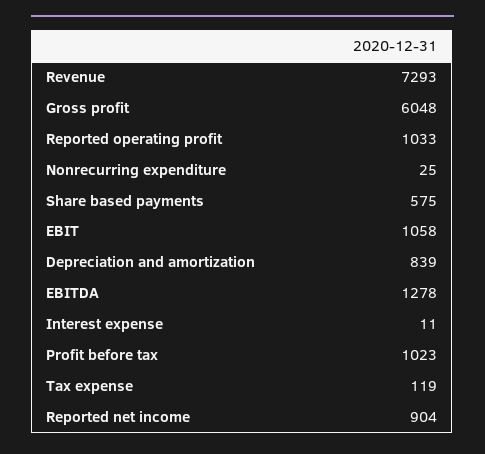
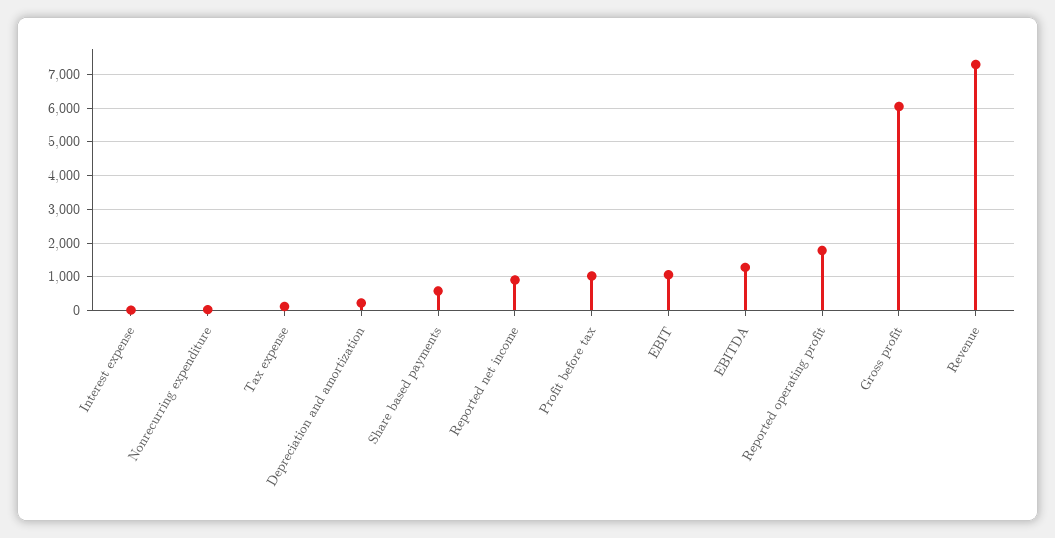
  {
    "Revenue": 7293,
    "Gross profit": 6048,
-   "Reported operating profit": 1033,
+   "Reported operating profit": 1800,
    "Nonrecurring expenditure": 25,
    "Share based payments": 575,
    "EBIT": 1058,
-   "Depreciation and amortization": 839,
+   "Depreciation and amortization": 200,
    "EBITDA": 1278,
    "Interest expense": 11,
    "Profit before tax": 1023,
    "Tax expense": 119,
    "Reported net income": 904
  }

